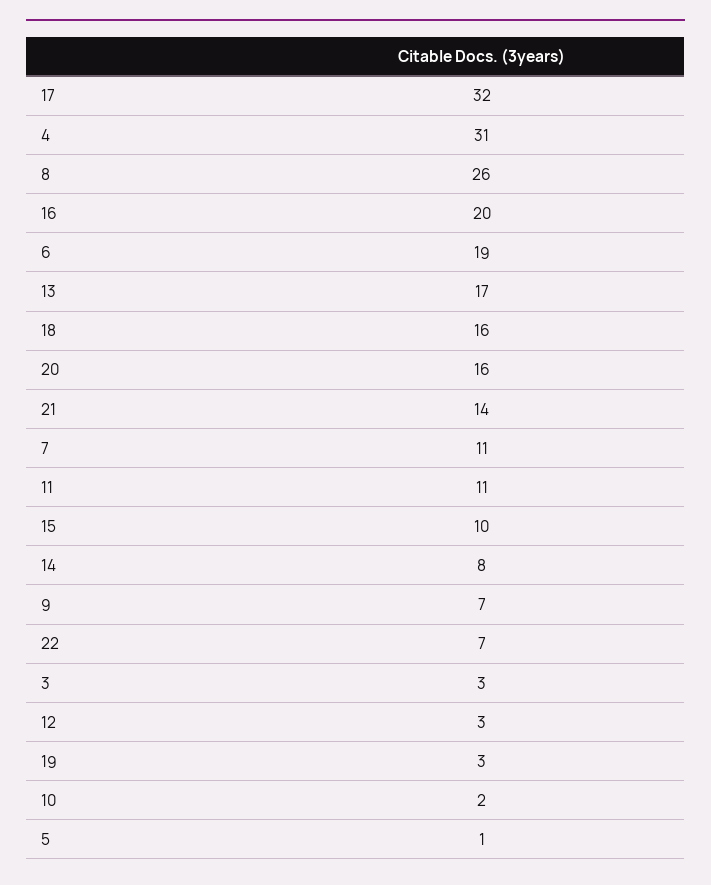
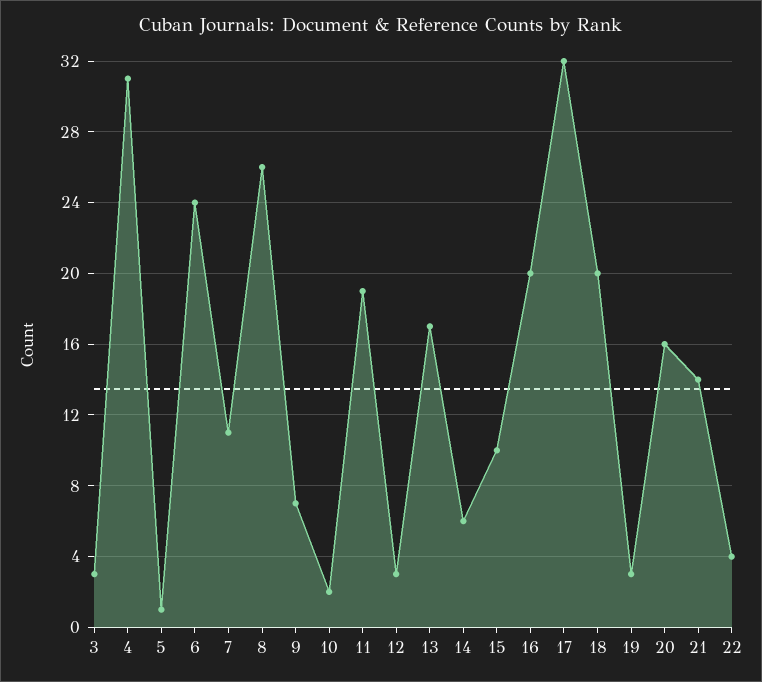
  {
    "17": 32,
    "4": 31,
    "8": 26,
    "16": 20,
-   "6": 19,
+   "6": 24,
    "13": 17,
-   "18": 16,
+   "18": 20,
    "20": 16,
    "21": 14,
    "7": 11,
-   "11": 11,
+   "11": 19,
    "15": 10,
-   "14": 8,
+   "14": 6,
    "9": 7,
-   "22": 7,
+   "22": 4,
    "3": 3,
    "12": 3,
    "19": 3,
    "10": 2,
    "5": 1
  }

